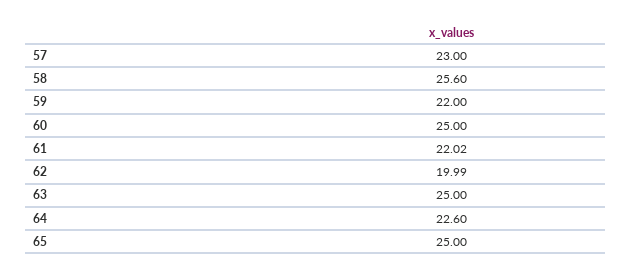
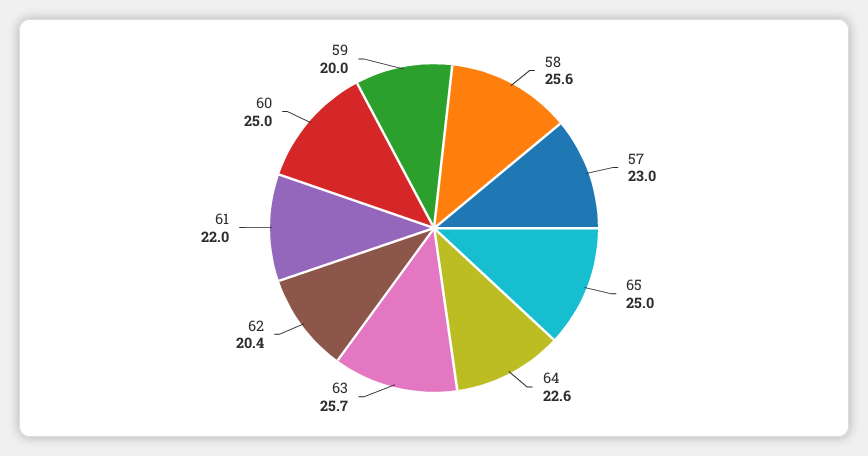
  {
    "57": 23,
    "58": 25.6,
-   "59": 22,
+   "59": 20,
    "60": 25,
-   "61": 22.02,
+   "61": 22,
-   "62": 19.99,
+   "62": 20.4,
-   "63": 25,
+   "63": 25.7,
    "64": 22.6,
    "65": 25
  }

